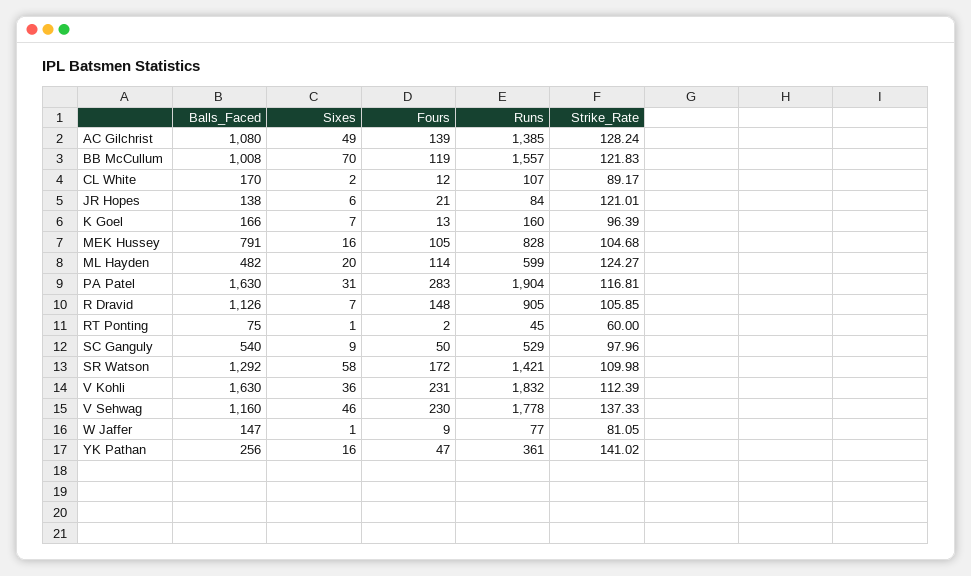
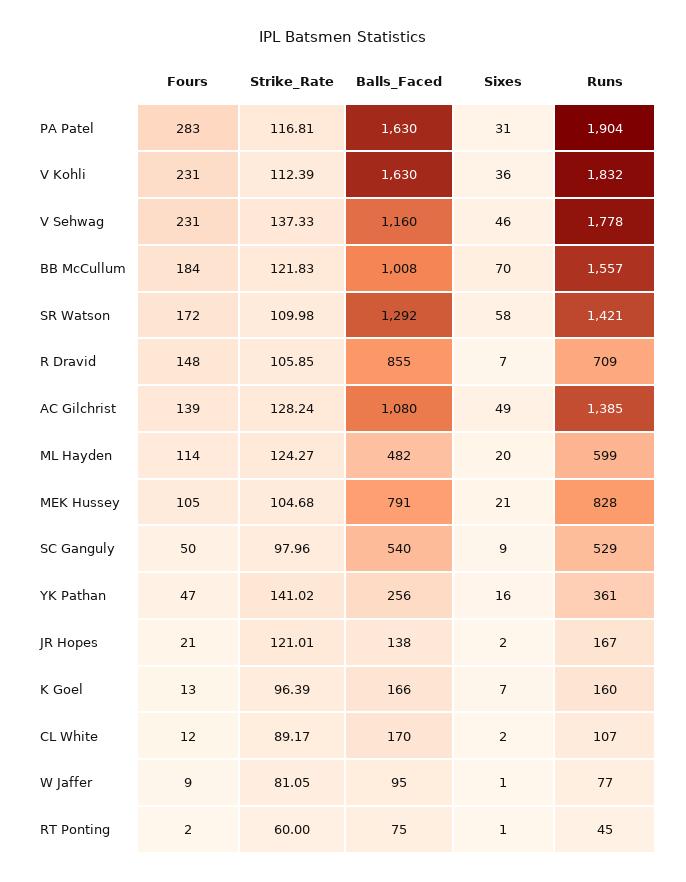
  {
    "Balls_Faced": {
      "AC Gilchrist": 1080,
      "BB McCullum": 1008,
      "CL White": 170,
      "JR Hopes": 138,
      "K Goel": 166,
      "MEK Hussey": 791,
      "ML Hayden": 482,
      "PA Patel": 1630,
-     "R Dravid": 1126,
+     "R Dravid": 855,
      "RT Ponting": 75,
      "SC Ganguly": 540,
      "SR Watson": 1292,
      "V Kohli": 1630,
      "V Sehwag": 1160,
-     "W Jaffer": 147,
+     "W Jaffer": 95,
      "YK Pathan": 256
    },
    "Sixes": {
      "AC Gilchrist": 49,
      "BB McCullum": 70,
      "CL White": 2,
-     "JR Hopes": 6,
+     "JR Hopes": 2,
      "K Goel": 7,
-     "MEK Hussey": 16,
+     "MEK Hussey": 21,
      "ML Hayden": 20,
      "PA Patel": 31,
      "R Dravid": 7,
      "RT Ponting": 1,
      "SC Ganguly": 9,
      "SR Watson": 58,
      "V Kohli": 36,
      "V Sehwag": 46,
      "W Jaffer": 1,
      "YK Pathan": 16
    },
    "Fours": {
      "AC Gilchrist": 139,
-     "BB McCullum": 119,
+     "BB McCullum": 184,
      "CL White": 12,
      "JR Hopes": 21,
      "K Goel": 13,
      "MEK Hussey": 105,
      "ML Hayden": 114,
      "PA Patel": 283,
      "R Dravid": 148,
      "RT Ponting": 2,
      "SC Ganguly": 50,
      "SR Watson": 172,
      "V Kohli": 231,
-     "V Sehwag": 230,
+     "V Sehwag": 231,
      "W Jaffer": 9,
      "YK Pathan": 47
    },
    "Runs": {
      "AC Gilchrist": 1385,
      "BB McCullum": 1557,
      "CL White": 107,
-     "JR Hopes": 84,
+     "JR Hopes": 167,
      "K Goel": 160,
      "MEK Hussey": 828,
      "ML Hayden": 599,
      "PA Patel": 1904,
-     "R Dravid": 905,
+     "R Dravid": 709,
      "RT Ponting": 45,
      "SC Ganguly": 529,
      "SR Watson": 1421,
      "V Kohli": 1832,
      "V Sehwag": 1778,
      "W Jaffer": 77,
      "YK Pathan": 361
    },
    "Strike_Rate": {
      "AC Gilchrist": 128.24,
      "BB McCullum": 121.83,
      "CL White": 89.17,
      "JR Hopes": 121.01,
      "K Goel": 96.39,
      "MEK Hussey": 104.68,
      "ML Hayden": 124.27,
      "PA Patel": 116.81,
      "R Dravid": 105.85,
      "RT Ponting": 60,
      "SC Ganguly": 97.96,
      "SR Watson": 109.98,
      "V Kohli": 112.39,
      "V Sehwag": 137.33,
      "W Jaffer": 81.05,
      "YK Pathan": 141.02
    }
  }

